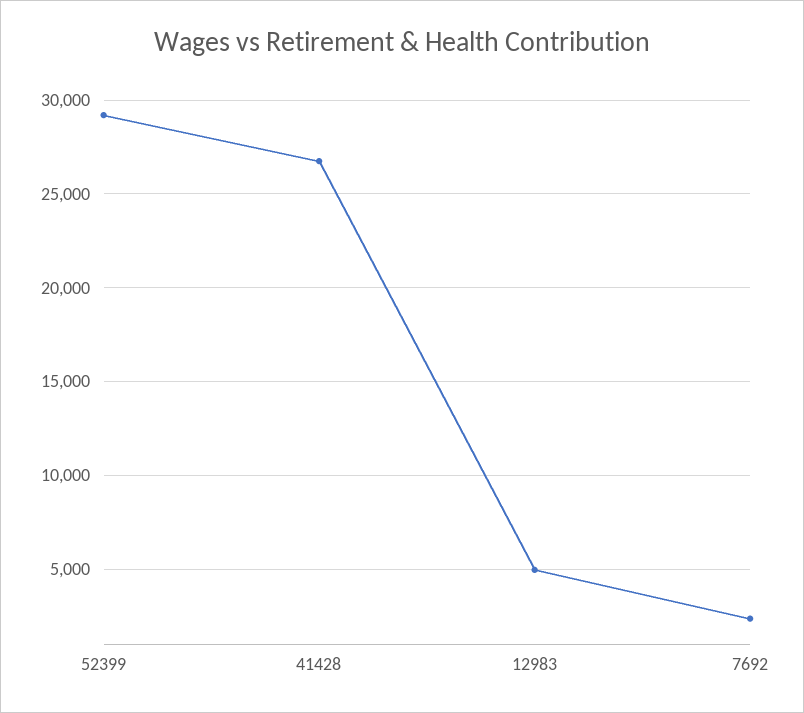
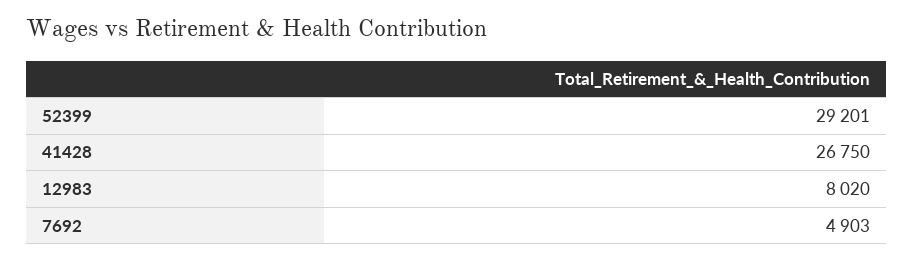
  {
    "52399": 29201,
    "41428": 26750,
-   "12983": 5000,
+   "12983": 8020,
-   "7692": 2500
+   "7692": 4903
  }

